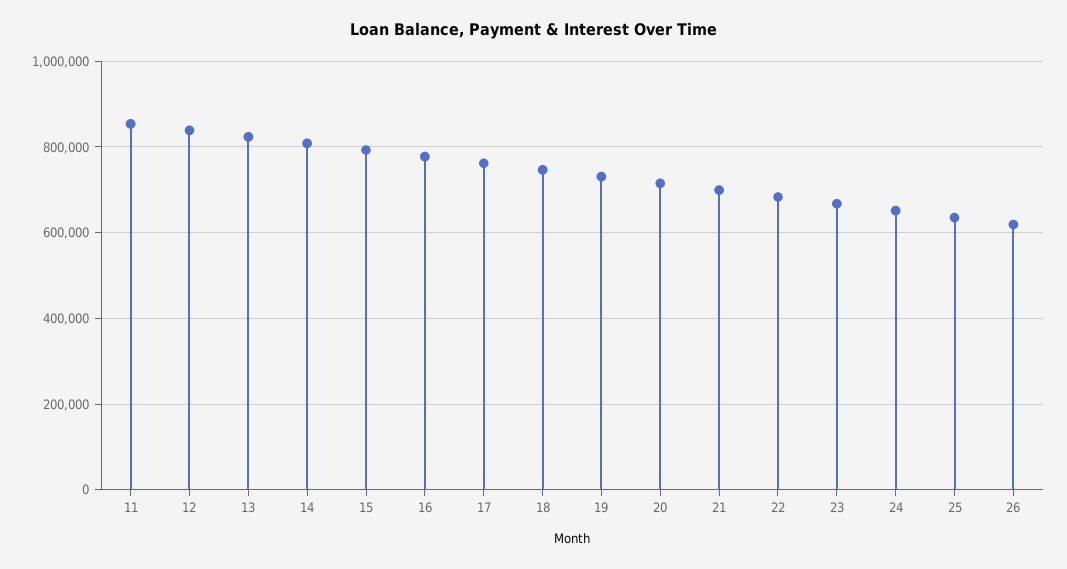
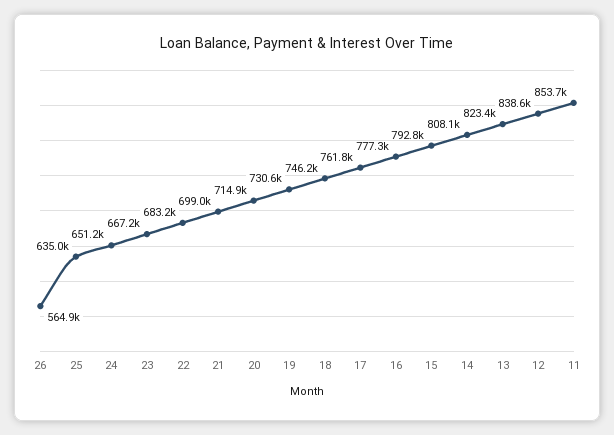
  {
    "11": 853700,
    "12": 838600,
    "13": 823400,
    "14": 808100,
    "15": 792800,
    "16": 777300,
    "17": 761800,
    "18": 746200,
    "19": 730600,
    "20": 714900,
    "21": 699000,
    "22": 683200,
    "23": 667200,
    "24": 651200,
    "25": 635000,
-   "26": 620000
+   "26": 564900
  }

